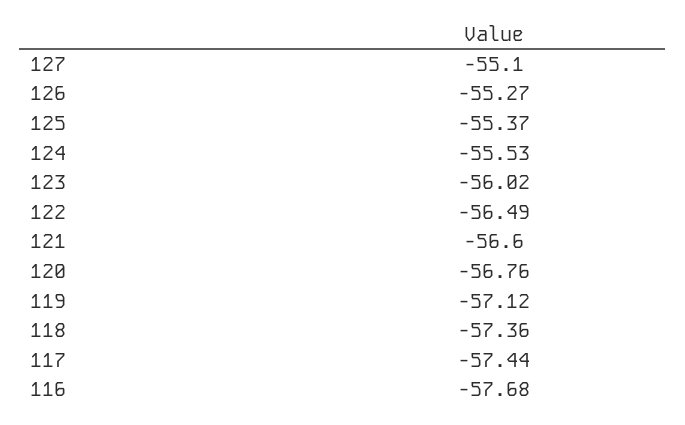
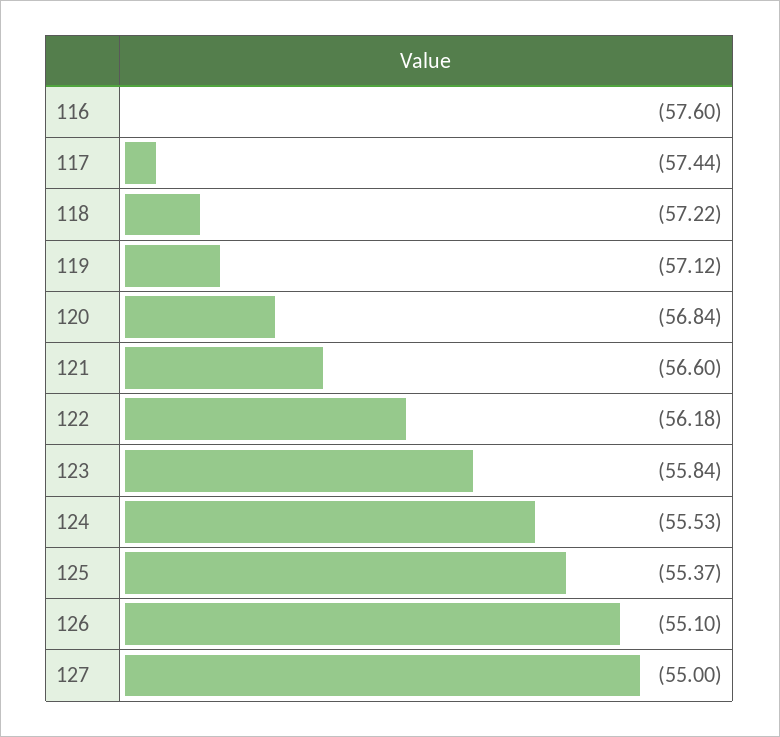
  {
-   "127": -55.1,
+   "127": -55,
-   "126": -55.27,
+   "126": -55.1,
    "125": -55.37,
    "124": -55.53,
-   "123": -56.02,
+   "123": -55.84,
-   "122": -56.49,
+   "122": -56.18,
    "121": -56.6,
-   "120": -56.76,
+   "120": -56.84,
    "119": -57.12,
-   "118": -57.36,
+   "118": -57.22,
    "117": -57.44,
-   "116": -57.68
+   "116": -57.6
  }

